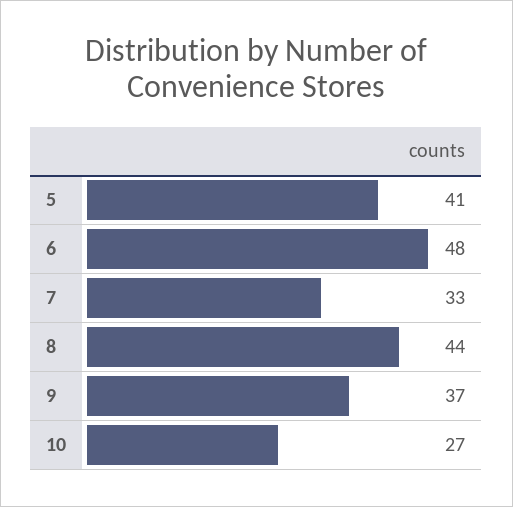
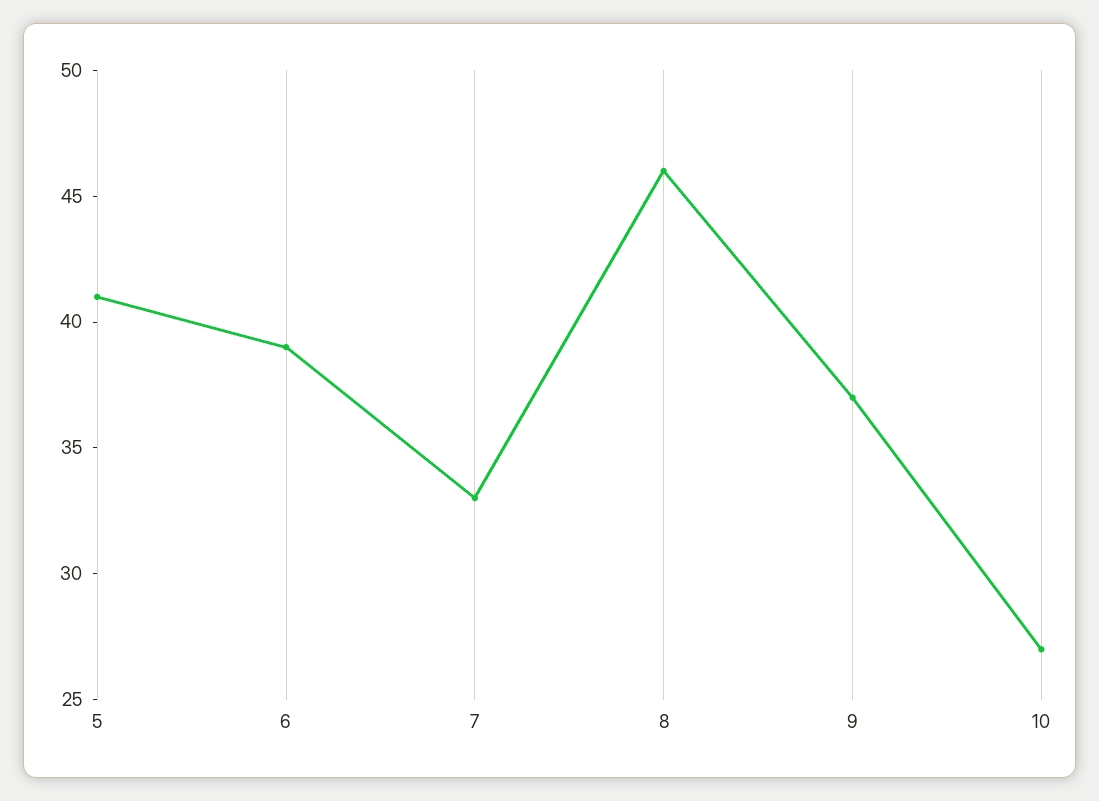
  {
    "5": 41,
-   "6": 48,
+   "6": 39,
    "7": 33,
-   "8": 44,
+   "8": 46,
    "9": 37,
    "10": 27
  }

